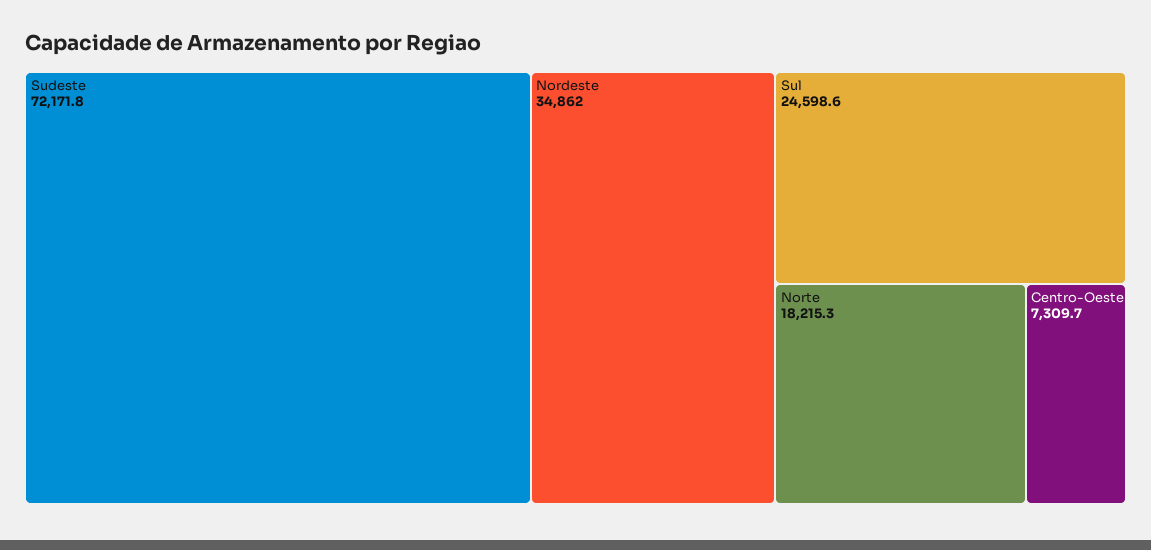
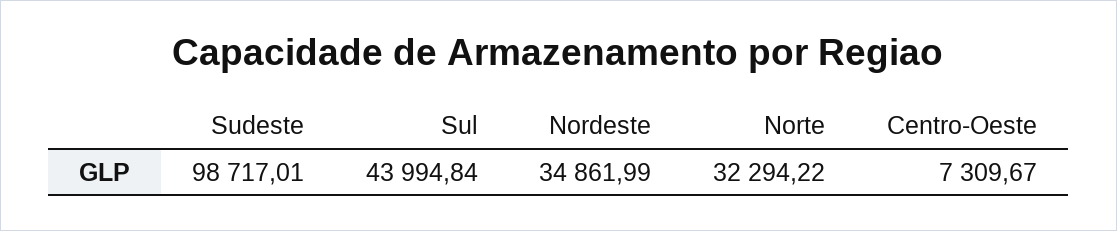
  {
-   "Sudeste": 72171.8,
+   "Sudeste": 98717.01,
    "Nordeste": 34861.99,
-   "Sul": 24598.6,
+   "Sul": 43994.84,
-   "Norte": 18215.3,
+   "Norte": 32294.22,
    "Centro-Oeste": 7309.67
  }

